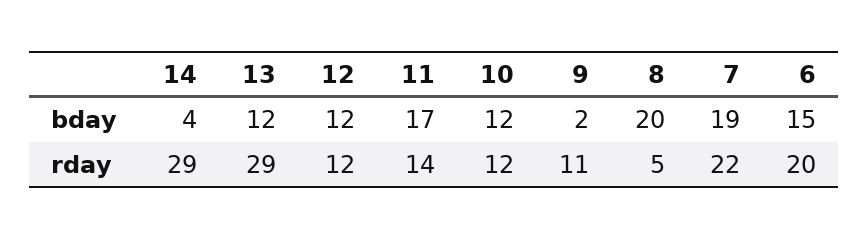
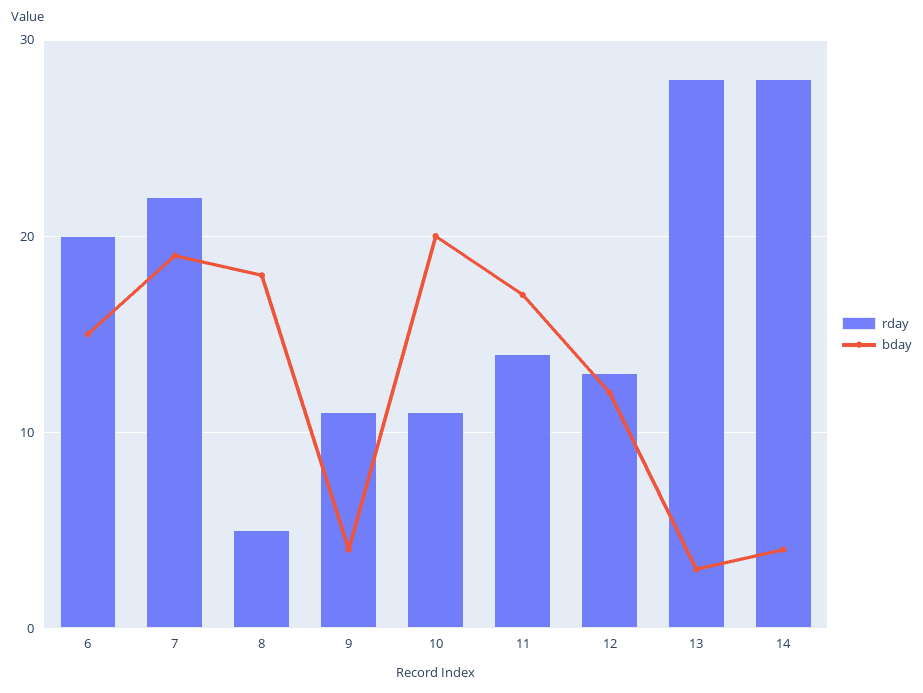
  {
    "bday": {
      "14": 4,
-     "13": 12,
+     "13": 3,
      "12": 12,
      "11": 17,
-     "10": 12,
+     "10": 20,
-     "9": 2,
+     "9": 4,
-     "8": 20,
+     "8": 18,
      "7": 19,
      "6": 15
    },
    "rday": {
-     "14": 29,
+     "14": 28,
-     "13": 29,
+     "13": 28,
-     "12": 12,
+     "12": 13,
      "11": 14,
-     "10": 12,
+     "10": 11,
      "9": 11,
      "8": 5,
      "7": 22,
      "6": 20
    }
  }

